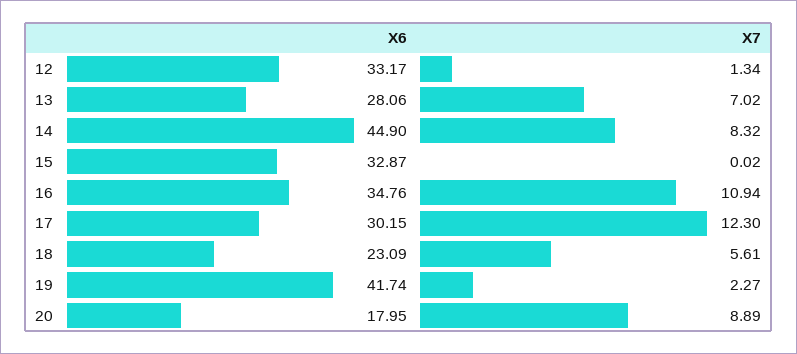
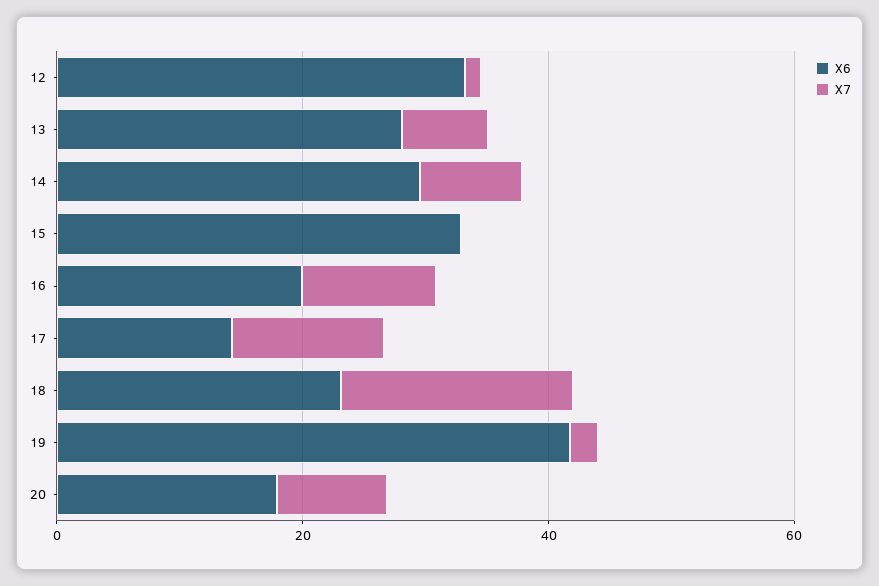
  {
    "X6": {
      "12": 33.17,
      "13": 28.06,
-     "14": 44.9,
+     "14": 30,
      "15": 32.87,
-     "16": 34.76,
+     "16": 20,
-     "17": 30.15,
+     "17": 15,
      "18": 23.09,
      "19": 41.74,
      "20": 17.95
    },
    "X7": {
      "12": 1.34,
      "13": 7.02,
      "14": 8.32,
      "15": 0.02,
      "16": 10.94,
      "17": 12.3,
-     "18": 5.61,
+     "18": 20,
      "19": 2.27,
      "20": 8.89
    }
  }

